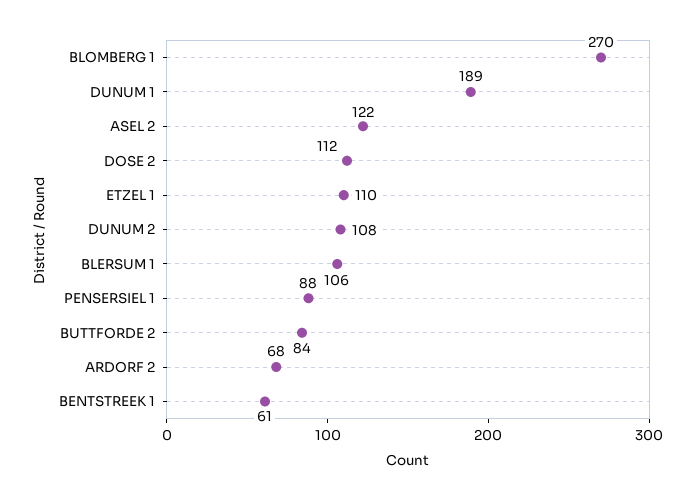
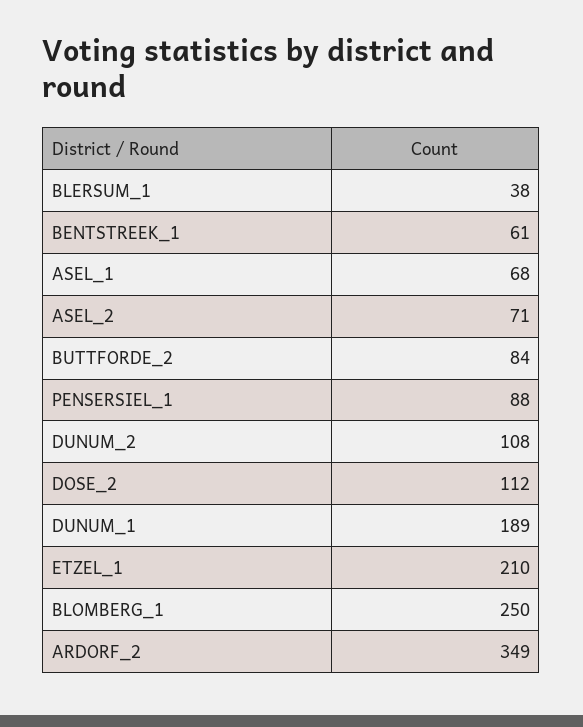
  {
-   "BLOMBERG 1": 270,
+   "BLOMBERG 1": 250,
    "DUNUM 1": 189,
-   "ASEL 2": 122,
+   "ASEL 2": 71,
    "DOSE 2": 112,
-   "ETZEL 1": 110,
+   "ETZEL 1": 210,
    "DUNUM 2": 108,
-   "BLERSUM 1": 106,
+   "BLERSUM 1": 38,
    "PENSERSIEL 1": 88,
    "BUTTFORDE 2": 84,
-   "ARDORF 2": 68,
+   "ARDORF 2": 349,
-   "BENTSTREEK 1": 61
+   "BENTSTREEK 1": 61,
+   "ASEL_1": 68
  }

